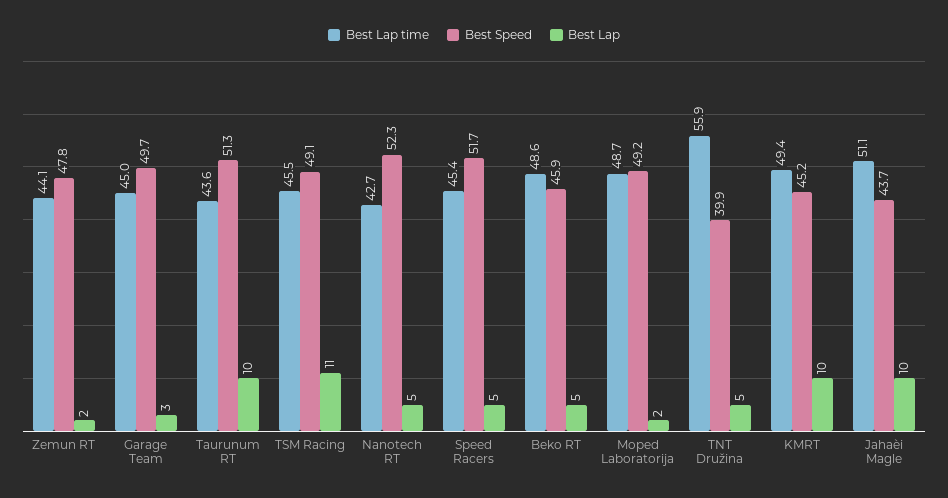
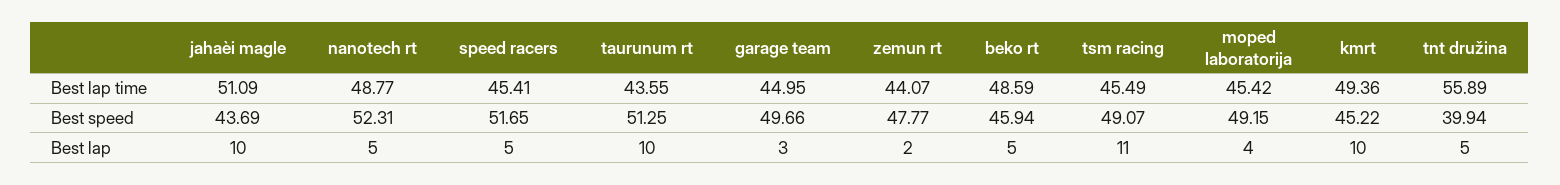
  {
    "Best Lap time": {
      "Zemun RT": 44.07,
      "Garage Team": 44.95,
      "Taurunum RT": 43.55,
      "TSM Racing": 45.49,
-     "Nanotech RT": 42.7,
+     "Nanotech RT": 48.77,
      "Speed Racers": 45.41,
      "Beko RT": 48.59,
-     "Moped Laboratorija": 48.7,
+     "Moped Laboratorija": 45.42,
      "TNT Družina": 55.89,
      "KMRT": 49.36,
      "Jahaèi Magle": 51.09
    },
    "Best Speed": {
      "Zemun RT": 47.77,
      "Garage Team": 49.66,
      "Taurunum RT": 51.25,
      "TSM Racing": 49.07,
      "Nanotech RT": 52.31,
      "Speed Racers": 51.65,
      "Beko RT": 45.94,
      "Moped Laboratorija": 49.15,
      "TNT Družina": 39.94,
      "KMRT": 45.22,
      "Jahaèi Magle": 43.69
    },
    "Best Lap": {
      "Zemun RT": 2,
      "Garage Team": 3,
      "Taurunum RT": 10,
      "TSM Racing": 11,
      "Nanotech RT": 5,
      "Speed Racers": 5,
      "Beko RT": 5,
-     "Moped Laboratorija": 2,
+     "Moped Laboratorija": 4,
      "TNT Družina": 5,
      "KMRT": 10,
      "Jahaèi Magle": 10
    }
  }

